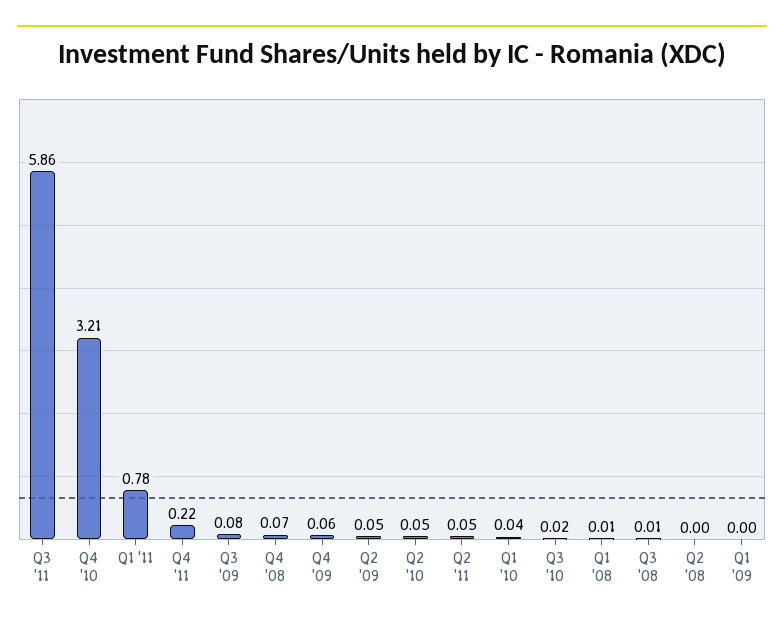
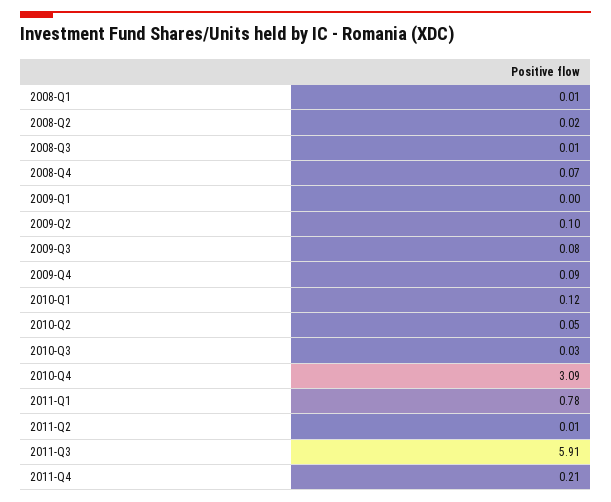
  {
-   "Q3 '11": 5.86,
+   "Q3 '11": 5.91,
-   "Q4 '10": 3.21,
+   "Q4 '10": 3.09,
    "Q1 '11": 0.78,
-   "Q4 '11": 0.22,
+   "Q4 '11": 0.21,
    "Q3 '09": 0.08,
    "Q4 '08": 0.07,
-   "Q4 '09": 0.06,
+   "Q4 '09": 0.09,
-   "Q2 '09": 0.05,
+   "Q2 '09": 0.1,
    "Q2 '10": 0.05,
-   "Q2 '11": 0.05,
+   "Q2 '11": 0.01,
-   "Q1 '10": 0.04,
+   "Q1 '10": 0.12,
-   "Q3 '10": 0.02,
+   "Q3 '10": 0.03,
    "Q1 '08": 0.01,
    "Q3 '08": 0.01,
-   "Q2 '08": 0,
+   "Q2 '08": 0.02,
    "Q1 '09": 0
  }

